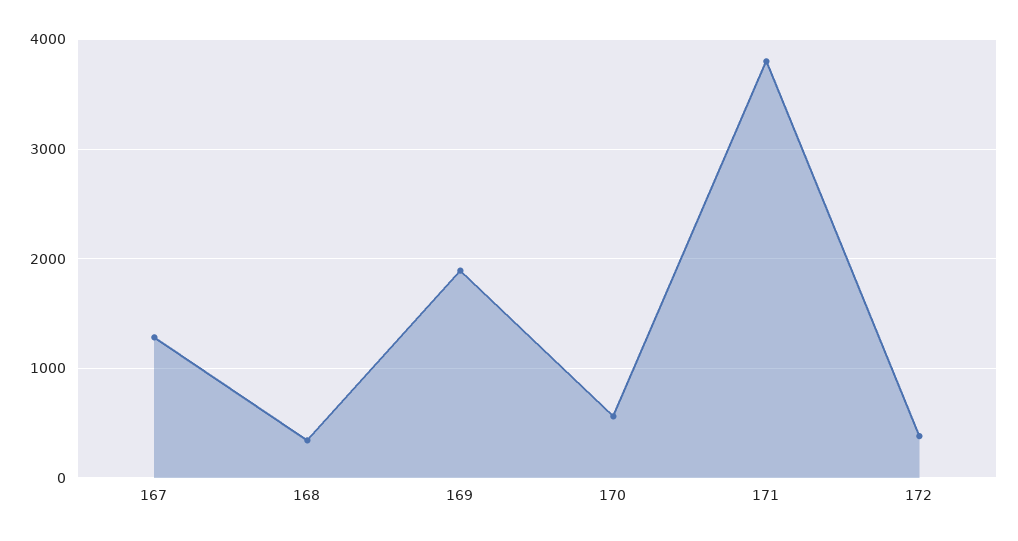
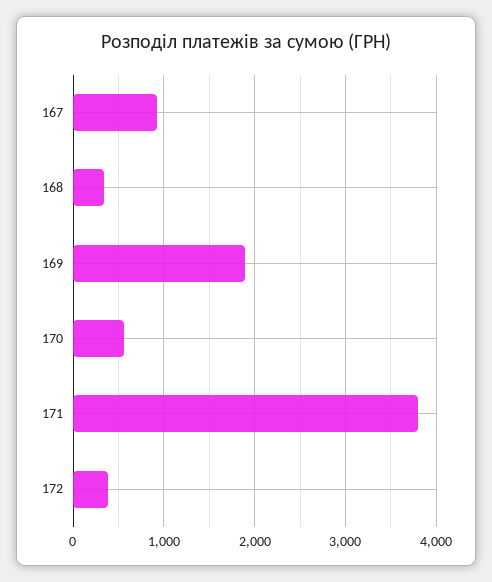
  {
-   "167": 1300,
+   "167": 900,
    "168": 300,
    "169": 1900,
    "170": 600,
    "171": 3800,
    "172": 400
  }

